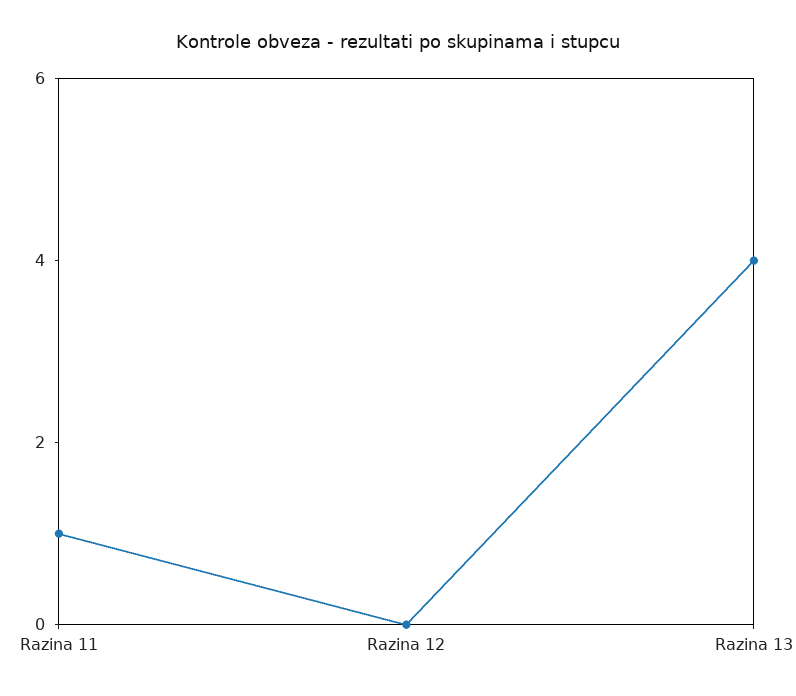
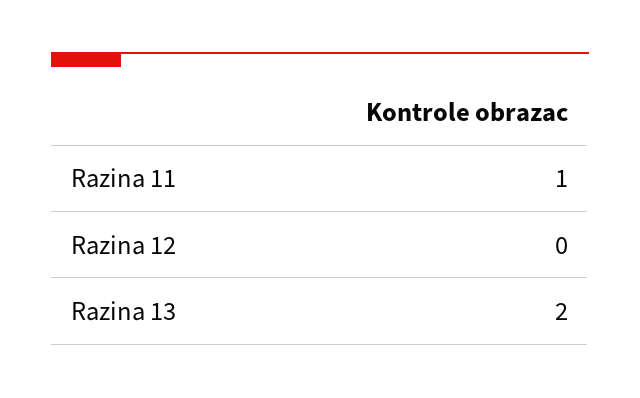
  {
    "Razina 11": 1,
    "Razina 12": 0,
-   "Razina 13": 4
+   "Razina 13": 2
  }

